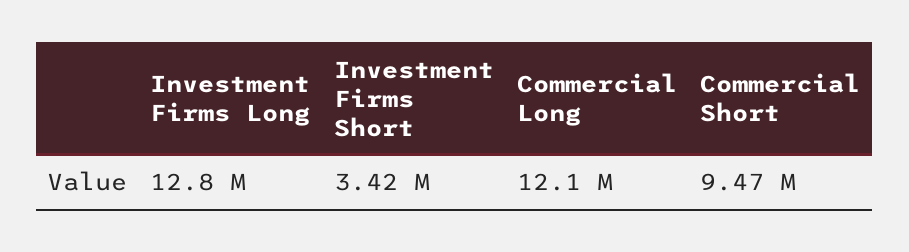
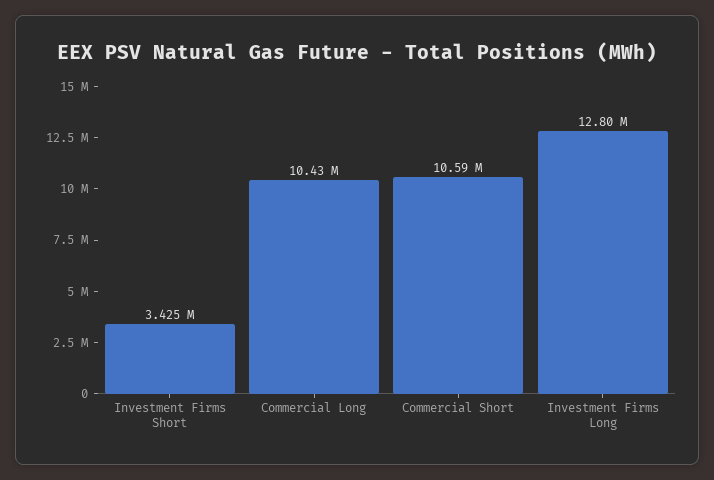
  {
    "Investment Firms Long": 12800000,
    "Investment Firms Short": 3425000,
-   "Commercial Long": 12100000,
+   "Commercial Long": 10430000,
-   "Commercial Short": 9470000
+   "Commercial Short": 10590000
  }

